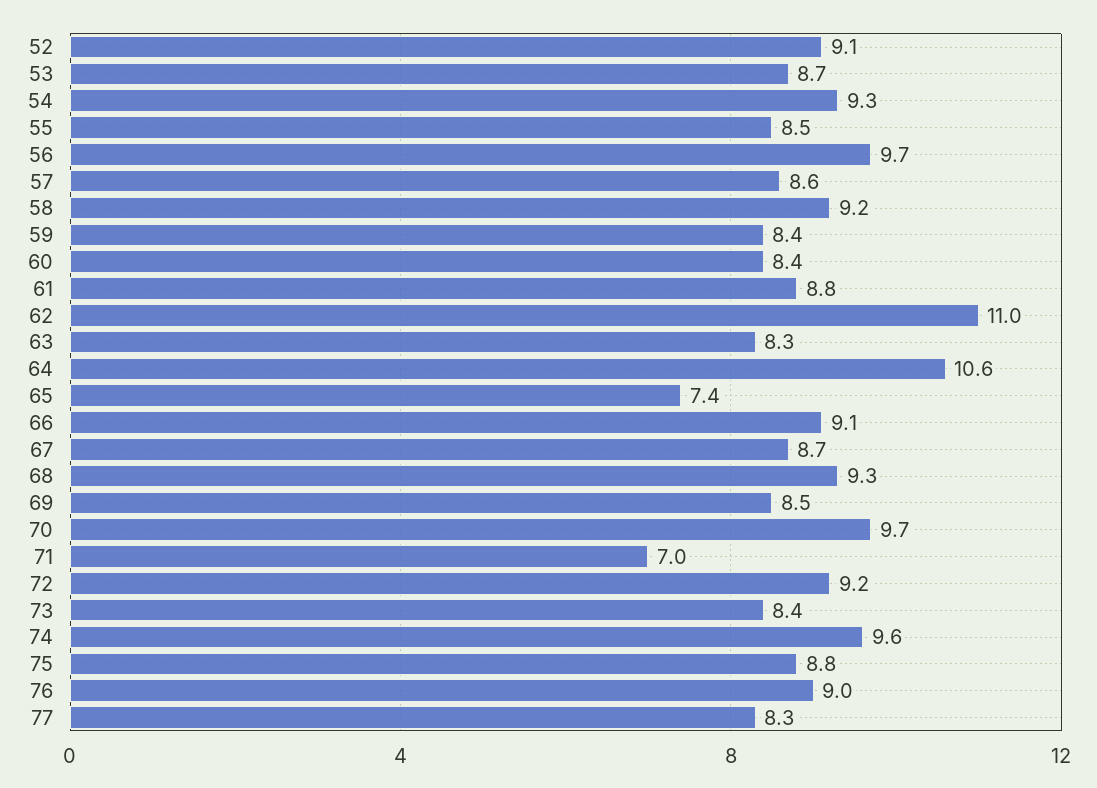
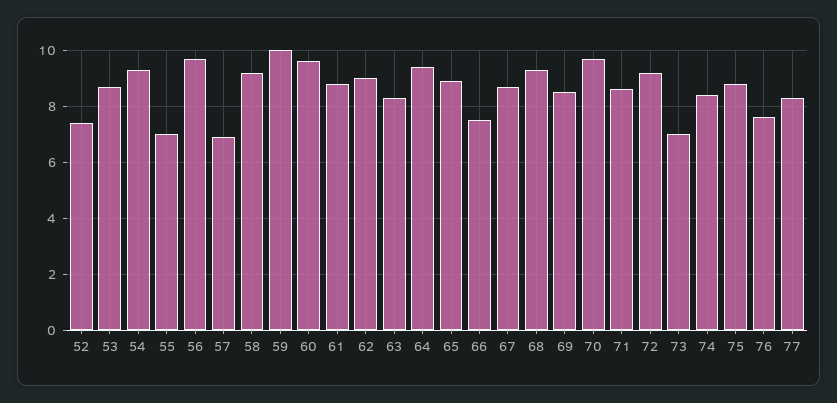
  {
-   "52": 9.1,
+   "52": 7.5,
    "53": 8.7,
    "54": 9.3,
-   "55": 8.5,
+   "55": 7,
    "56": 9.7,
-   "57": 8.6,
+   "57": 7,
    "58": 9.2,
-   "59": 8.4,
+   "59": 10,
-   "60": 8.4,
+   "60": 9.5,
    "61": 8.8,
-   "62": 11,
+   "62": 9,
    "63": 8.3,
-   "64": 10.6,
+   "64": 9.5,
-   "65": 7.4,
+   "65": 9,
-   "66": 9.1,
+   "66": 7.5,
    "67": 8.7,
    "68": 9.3,
    "69": 8.5,
    "70": 9.7,
-   "71": 7,
+   "71": 8.5,
    "72": 9.2,
-   "73": 8.4,
+   "73": 7,
-   "74": 9.6,
+   "74": 8.5,
    "75": 8.8,
-   "76": 9,
+   "76": 7.5,
    "77": 8.3
  }

